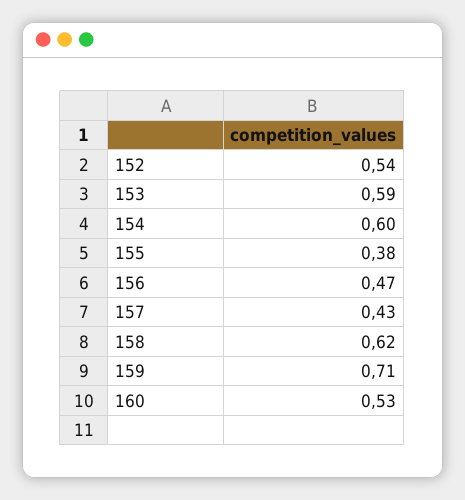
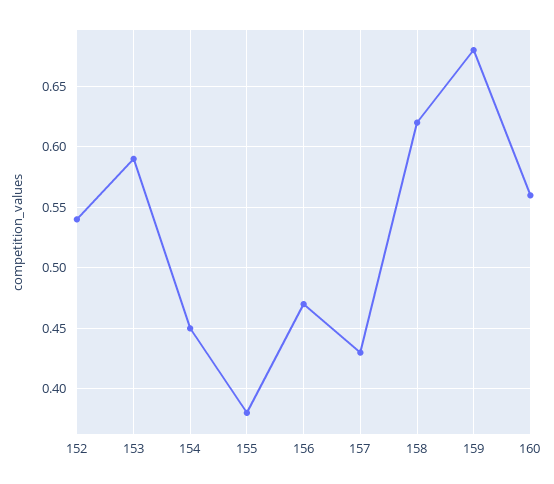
  {
    "152": 0.54,
    "153": 0.59,
-   "154": 0.6,
+   "154": 0.45,
    "155": 0.38,
    "156": 0.47,
    "157": 0.43,
    "158": 0.62,
-   "159": 0.71,
+   "159": 0.68,
-   "160": 0.53
+   "160": 0.56
  }

